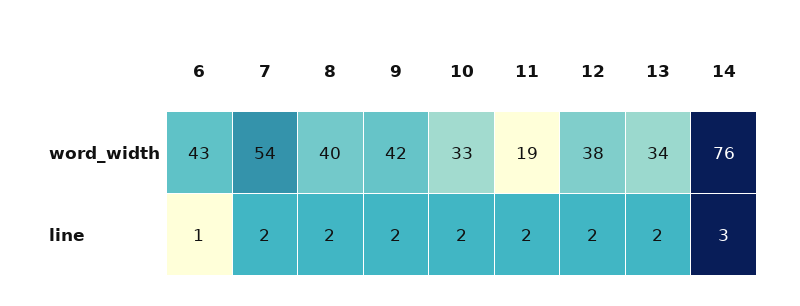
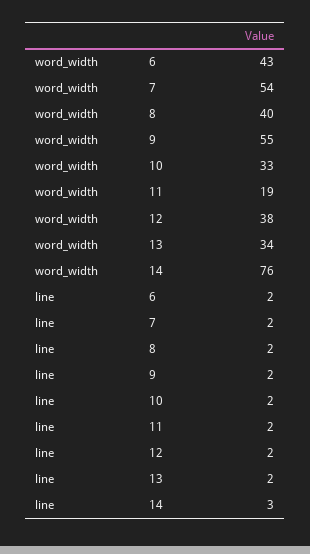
  {
    "6": {
      "word_width": 43,
-     "line": 1
+     "line": 2
    },
    "7": {
      "word_width": 54,
      "line": 2
    },
    "8": {
      "word_width": 40,
      "line": 2
    },
    "9": {
-     "word_width": 42,
+     "word_width": 55,
      "line": 2
    },
    "10": {
      "word_width": 33,
      "line": 2
    },
    "11": {
      "word_width": 19,
      "line": 2
    },
    "12": {
      "word_width": 38,
      "line": 2
    },
    "13": {
      "word_width": 34,
      "line": 2
    },
    "14": {
      "word_width": 76,
      "line": 3
    }
  }

